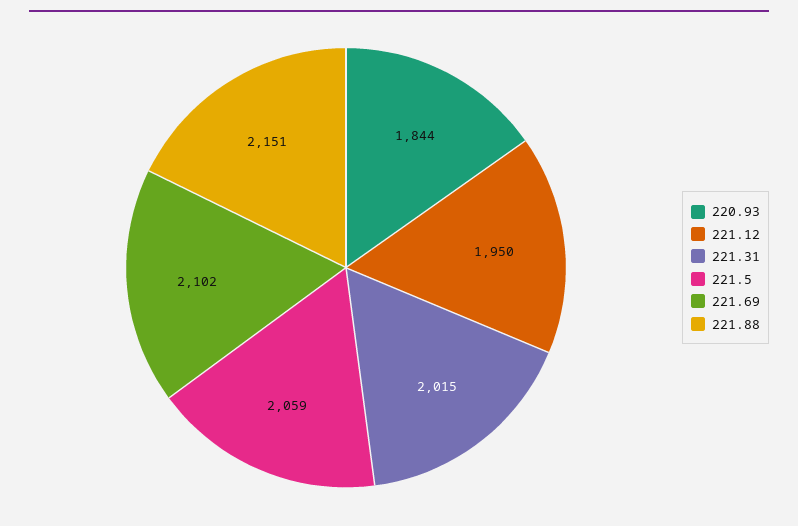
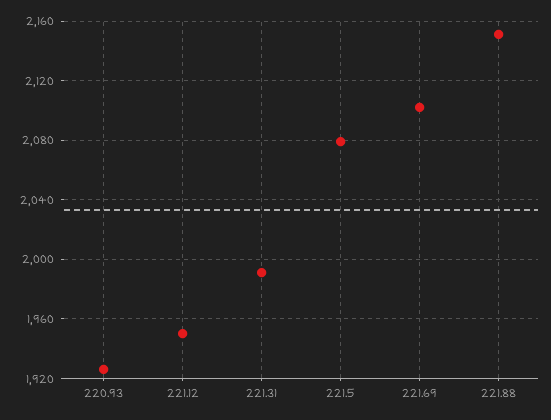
  {
-   "220.93": 1844,
+   "220.93": 1925,
    "221.12": 1950,
-   "221.31": 2015,
+   "221.31": 1990,
-   "221.5": 2059,
+   "221.5": 2080,
    "221.69": 2102,
    "221.88": 2151
  }

